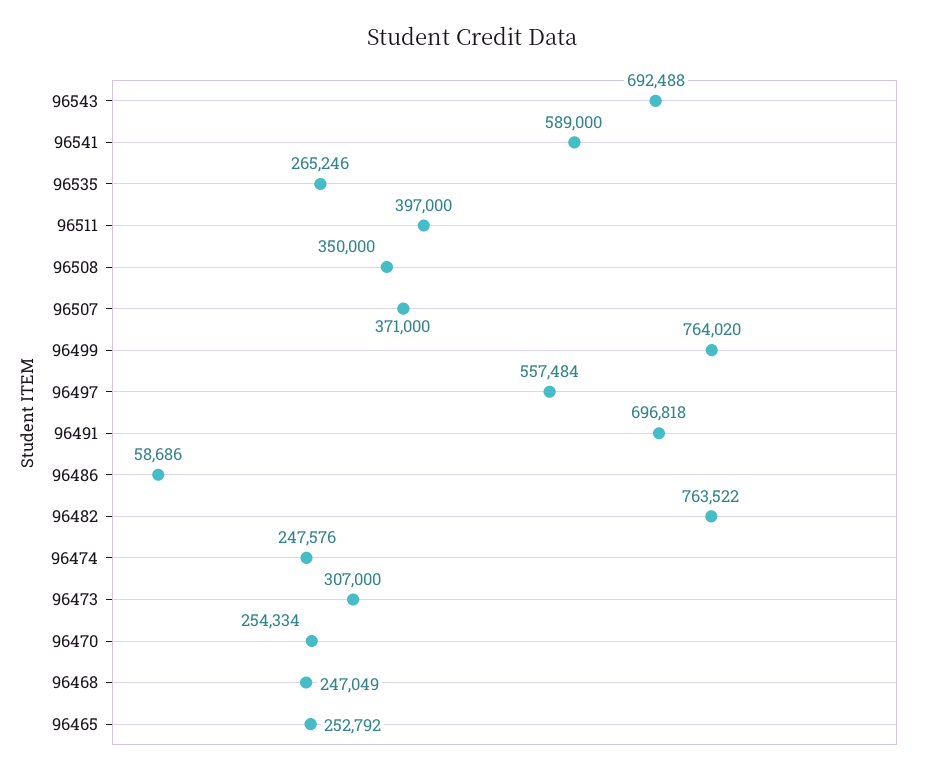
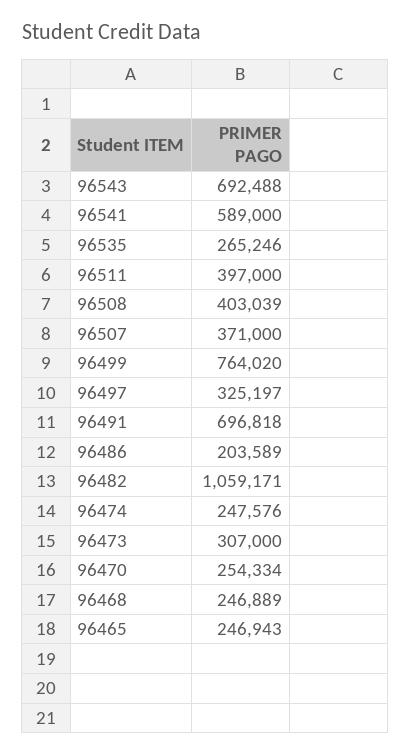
  {
    "96543": 692488,
    "96541": 589000,
    "96535": 265246,
    "96511": 397000,
-   "96508": 350000,
+   "96508": 403039,
    "96507": 371000,
    "96499": 764020,
-   "96497": 557484,
+   "96497": 325197,
    "96491": 696818,
-   "96486": 58686,
+   "96486": 203589,
-   "96482": 763522,
+   "96482": 1059171,
    "96474": 247576,
    "96473": 307000,
    "96470": 254334,
-   "96468": 247049,
+   "96468": 246889,
-   "96465": 252792
+   "96465": 246943
  }

